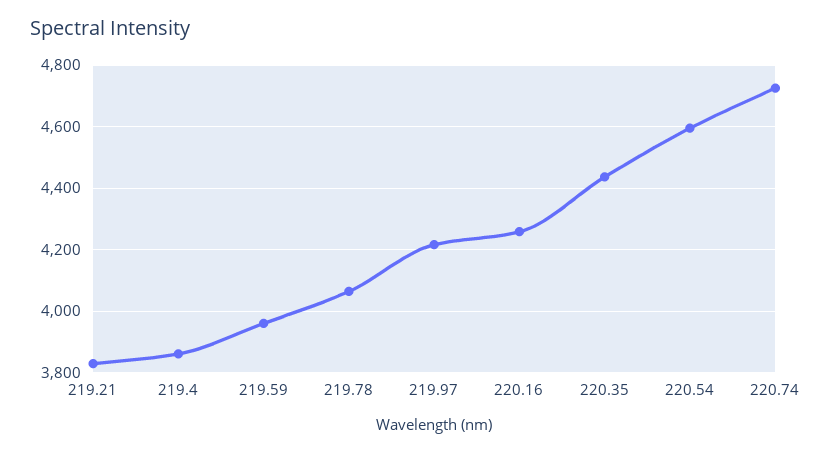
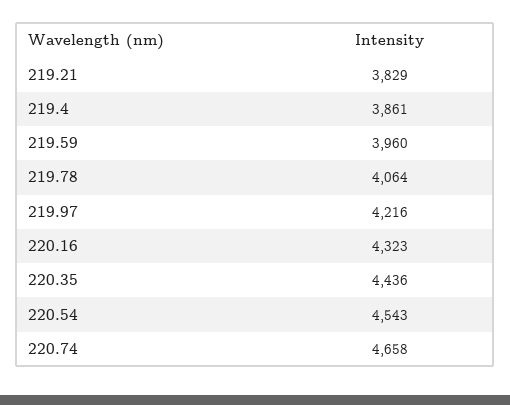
  {
    "219.21": 3829,
    "219.4": 3861,
    "219.59": 3960,
    "219.78": 4064,
    "219.97": 4216,
-   "220.16": 4260,
+   "220.16": 4323,
    "220.35": 4436,
-   "220.54": 4600,
+   "220.54": 4543,
-   "220.74": 4720
+   "220.74": 4658
  }

